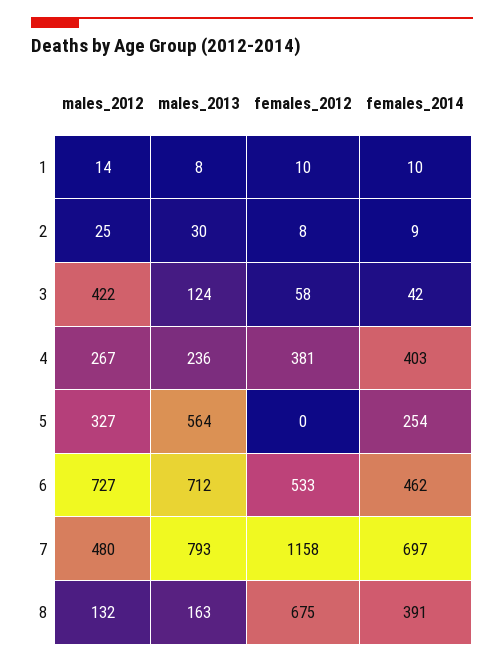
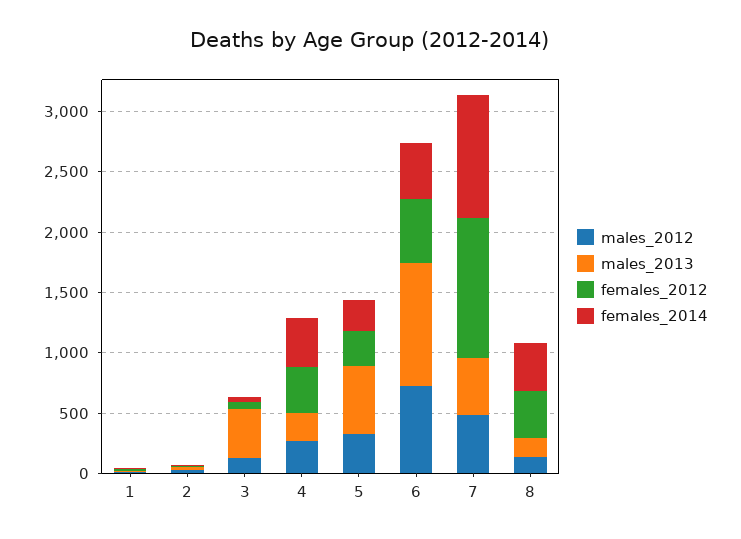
  {
    "males_2012": {
      "1": 14,
      "2": 25,
-     "3": 422,
+     "3": 100,
      "4": 267,
      "5": 327,
      "6": 727,
      "7": 480,
      "8": 132
    },
    "males_2013": {
      "1": 8,
      "2": 30,
-     "3": 124,
+     "3": 400,
      "4": 236,
      "5": 564,
-     "6": 712,
+     "6": 1000,
-     "7": 793,
+     "7": 500,
      "8": 163
    },
    "females_2012": {
      "1": 10,
      "2": 8,
      "3": 58,
      "4": 381,
-     "5": 0,
+     "5": 300,
      "6": 533,
      "7": 1158,
-     "8": 675
+     "8": 400
    },
    "females_2014": {
      "1": 10,
      "2": 9,
      "3": 42,
      "4": 403,
      "5": 254,
      "6": 462,
-     "7": 697,
+     "7": 1000,
      "8": 391
    }
  }

